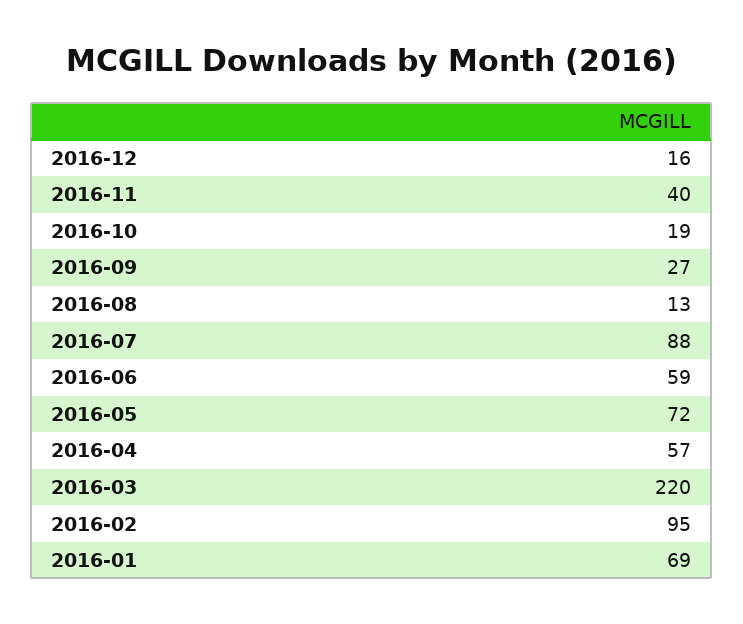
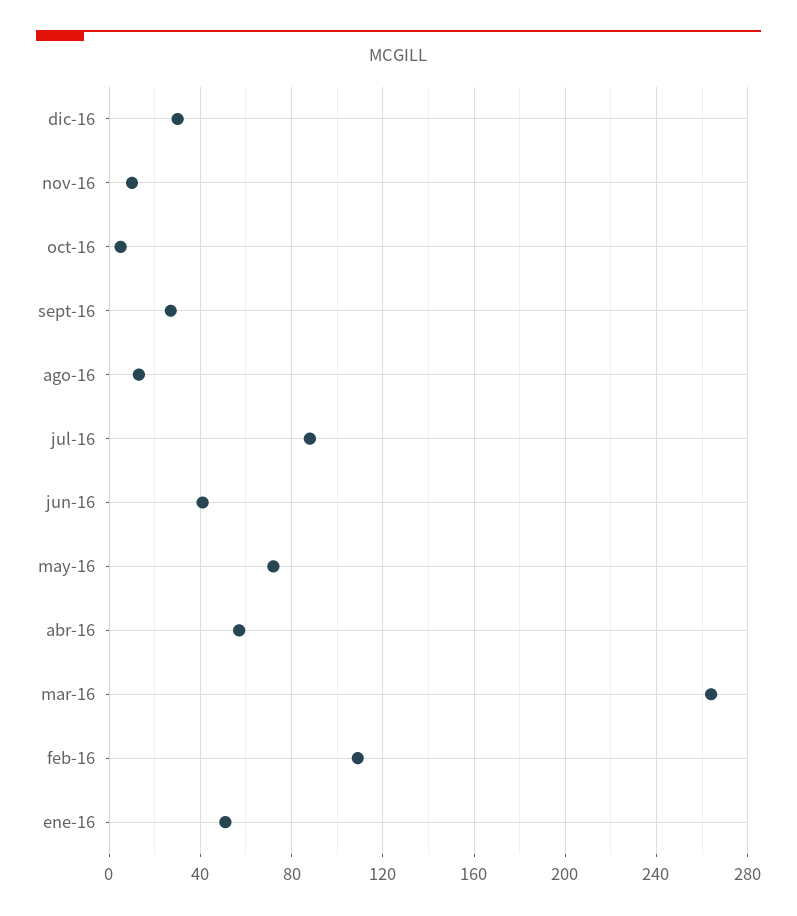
  {
-   "2016-12": 16,
+   "2016-12": 30,
-   "2016-11": 40,
+   "2016-11": 10,
-   "2016-10": 19,
+   "2016-10": 5,
    "2016-09": 27,
    "2016-08": 13,
    "2016-07": 88,
-   "2016-06": 59,
+   "2016-06": 40,
    "2016-05": 72,
    "2016-04": 57,
-   "2016-03": 220,
+   "2016-03": 265,
-   "2016-02": 95,
+   "2016-02": 110,
-   "2016-01": 69
+   "2016-01": 50
  }

